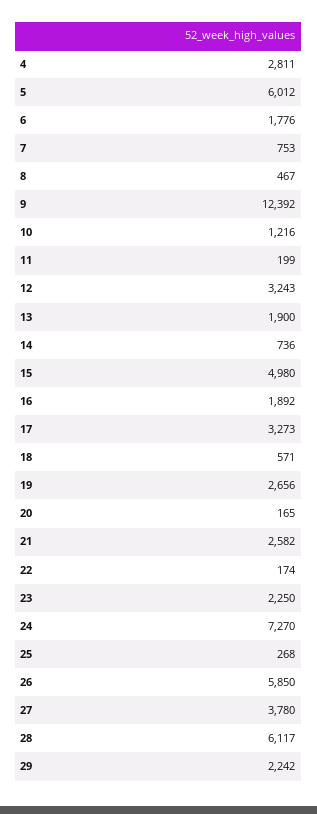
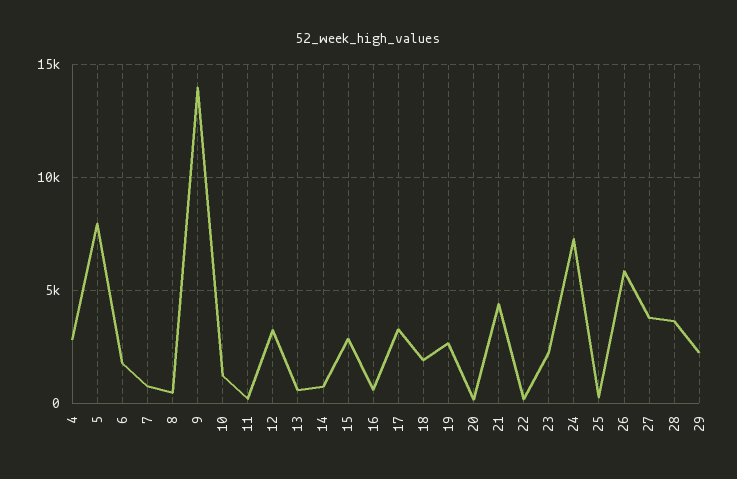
  {
    "4": 2811,
-   "5": 6012,
+   "5": 8000,
    "6": 1776,
    "7": 753,
    "8": 467,
-   "9": 12392,
+   "9": 14000,
    "10": 1216,
    "11": 199,
    "12": 3243,
-   "13": 1900,
+   "13": 500,
    "14": 736,
-   "15": 4980,
+   "15": 3000,
-   "16": 1892,
+   "16": 500,
    "17": 3273,
-   "18": 571,
+   "18": 2000,
    "19": 2656,
    "20": 165,
-   "21": 2582,
+   "21": 4500,
    "22": 174,
    "23": 2250,
    "24": 7270,
    "25": 268,
    "26": 5850,
    "27": 3780,
-   "28": 6117,
+   "28": 3500,
    "29": 2242
  }

